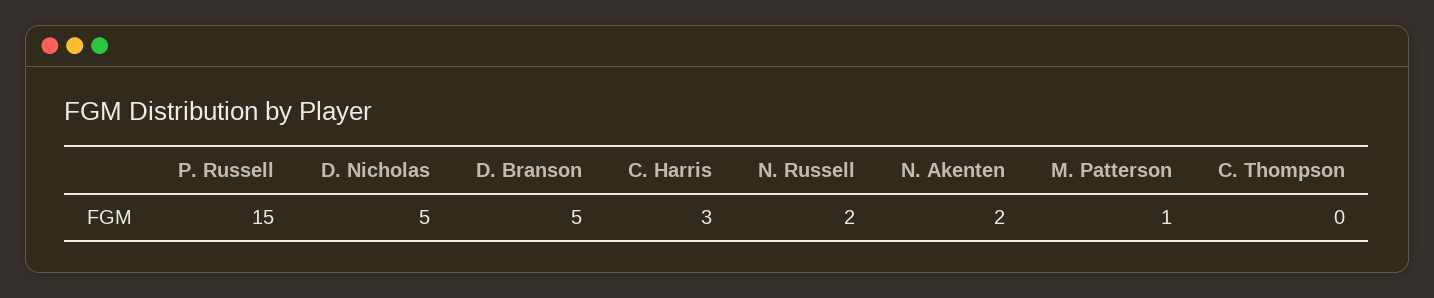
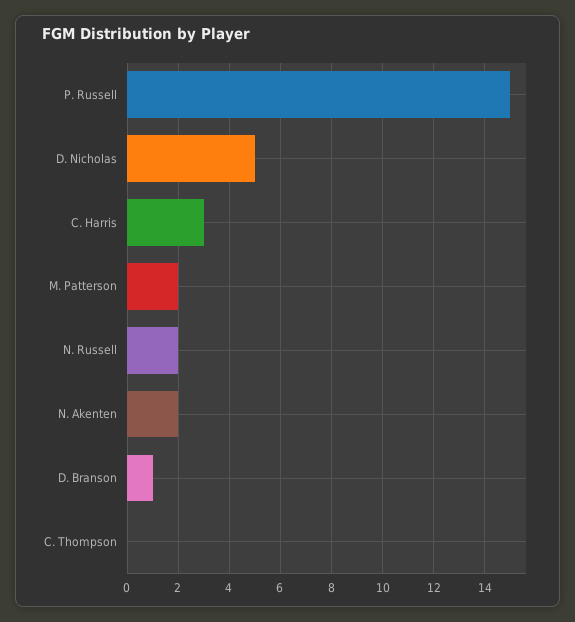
  {
    "P. Russell": 15,
    "D. Nicholas": 5,
-   "D. Branson": 5,
+   "D. Branson": 1,
    "C. Harris": 3,
    "N. Russell": 2,
    "N. Akenten": 2,
-   "M. Patterson": 1,
+   "M. Patterson": 2,
    "C. Thompson": 0
  }

